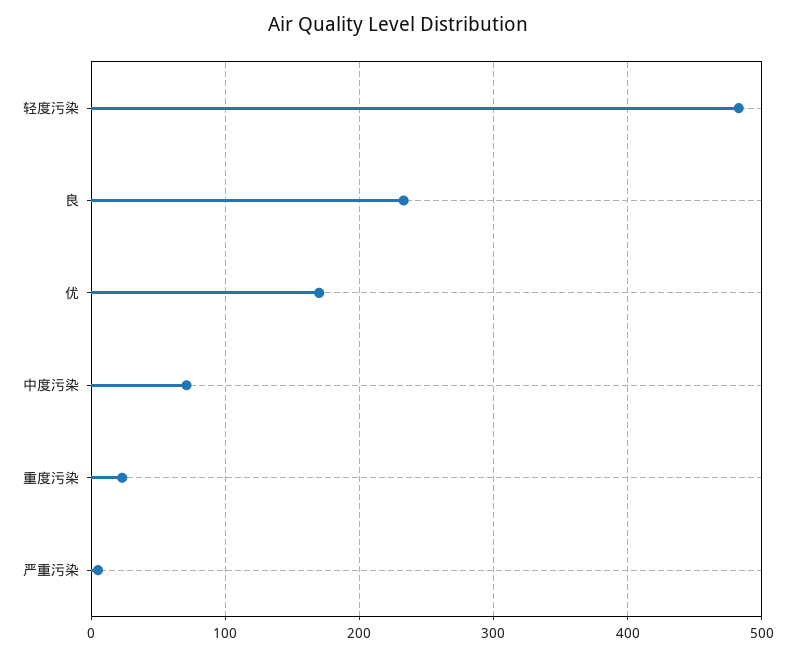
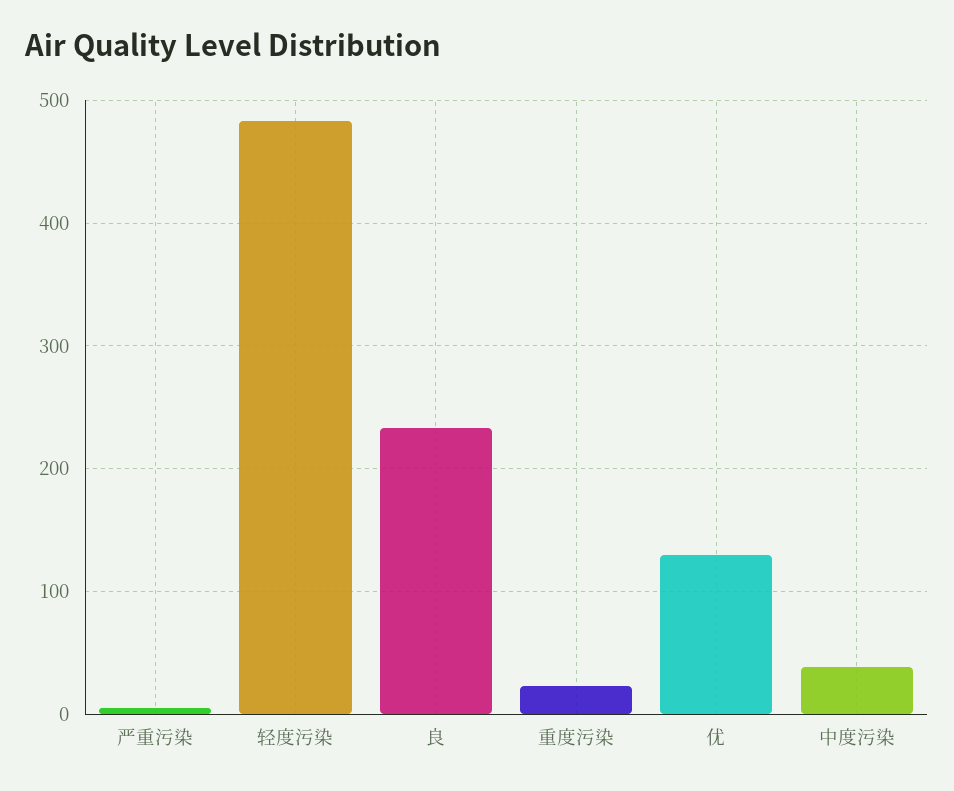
  {
    "轻度污染": 480,
    "良": 230,
-   "优": 170,
+   "优": 130,
-   "中度污染": 70,
+   "中度污染": 40,
    "重度污染": 20,
    "严重污染": 10
  }

